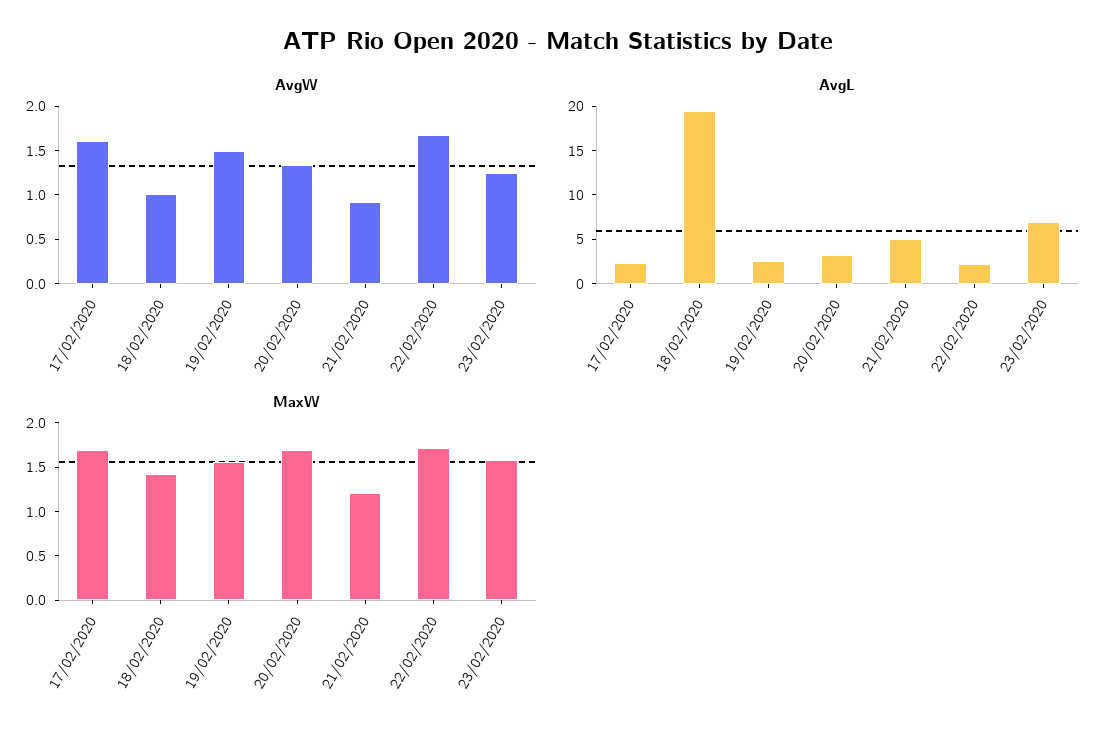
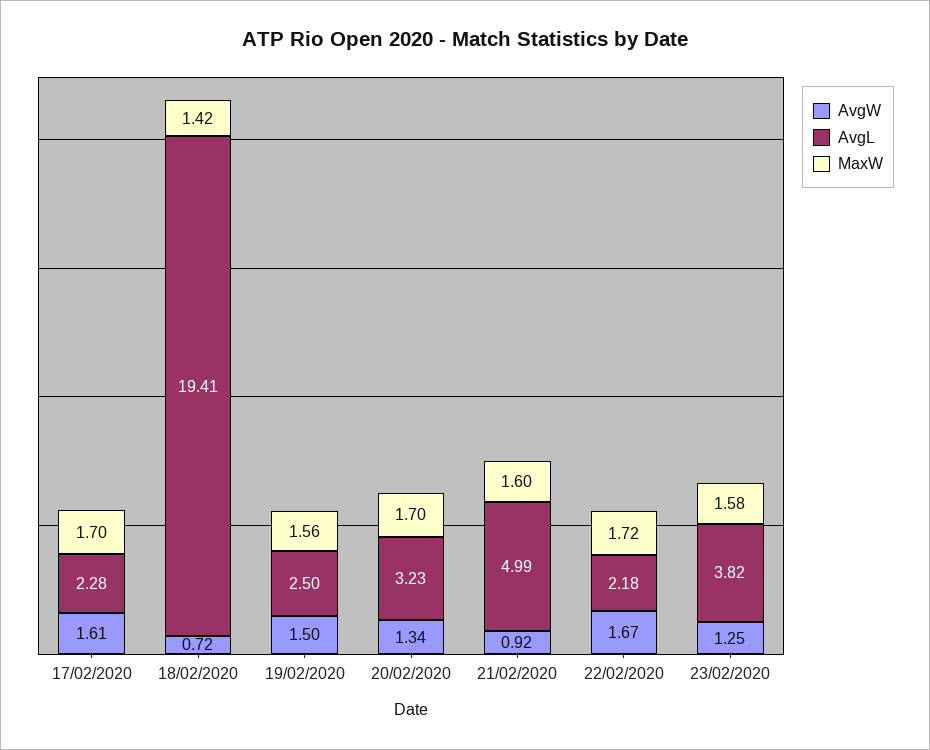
  {
    "AvgW": {
      "17/02/2020": 1.61,
-     "18/02/2020": 1,
+     "18/02/2020": 0.72,
      "19/02/2020": 1.5,
      "20/02/2020": 1.34,
      "21/02/2020": 0.92,
      "22/02/2020": 1.67,
      "23/02/2020": 1.25
    },
    "AvgL": {
      "17/02/2020": 2.28,
      "18/02/2020": 19.41,
      "19/02/2020": 2.5,
      "20/02/2020": 3.23,
      "21/02/2020": 4.99,
      "22/02/2020": 2.18,
-     "23/02/2020": 7
+     "23/02/2020": 3.82
    },
    "MaxW": {
      "17/02/2020": 1.7,
      "18/02/2020": 1.42,
      "19/02/2020": 1.56,
      "20/02/2020": 1.7,
-     "21/02/2020": 1.2,
+     "21/02/2020": 1.6,
      "22/02/2020": 1.72,
      "23/02/2020": 1.58
    }
  }

